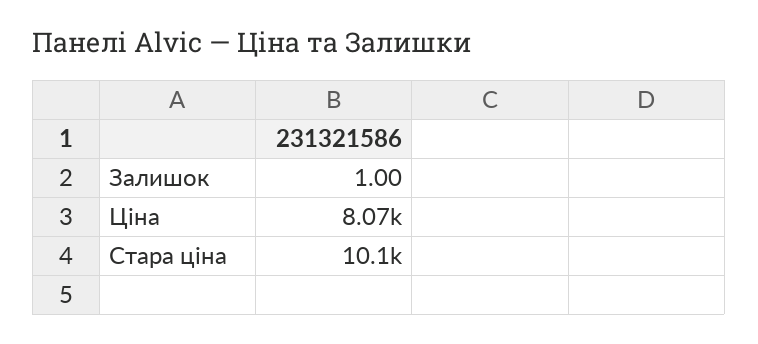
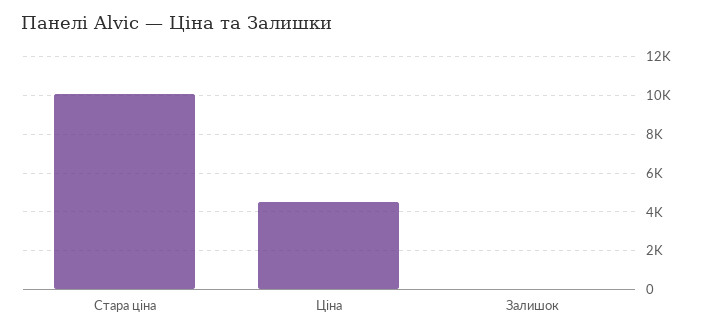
  {
    "Залишок": 1,
-   "Ціна": 8070,
+   "Ціна": 4500,
    "Стара ціна": 10100
  }

